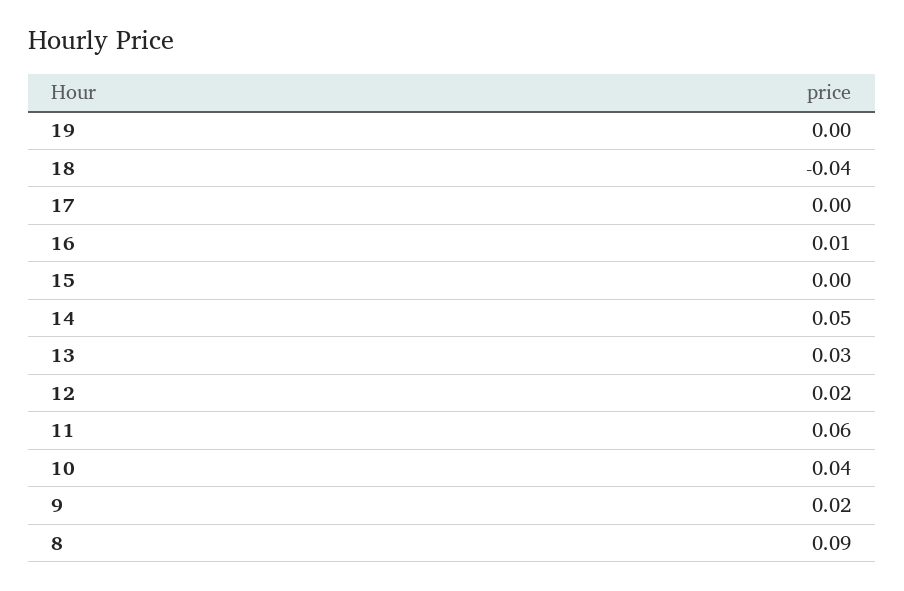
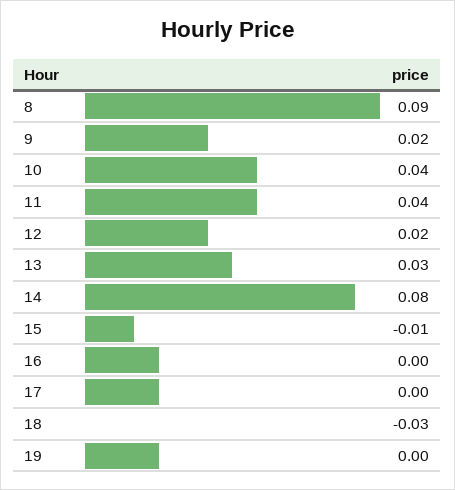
  {
    "19": 0,
-   "18": -0.04,
+   "18": -0.03,
    "17": 0,
-   "16": 0.01,
+   "16": 0,
-   "15": 0,
+   "15": -0.01,
-   "14": 0.05,
+   "14": 0.08,
    "13": 0.03,
    "12": 0.02,
-   "11": 0.06,
+   "11": 0.04,
    "10": 0.04,
    "9": 0.02,
    "8": 0.09
  }

